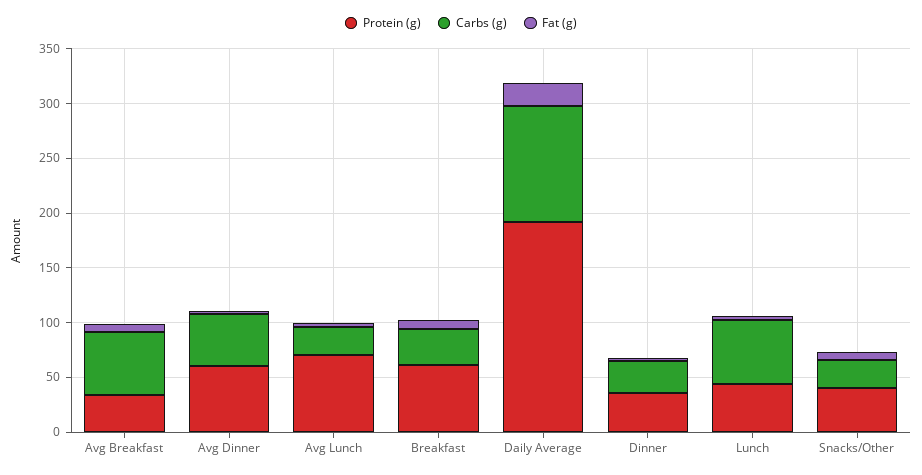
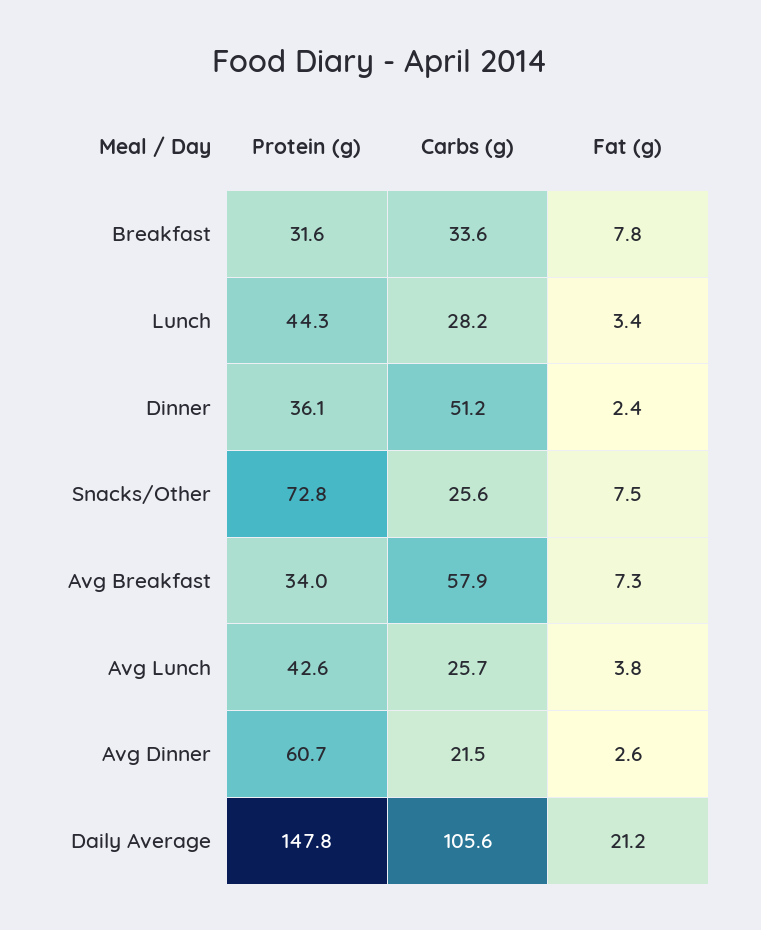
  {
    "Protein (g)": {
      "Avg Breakfast": 34,
      "Avg Dinner": 60.7,
-     "Avg Lunch": 70,
+     "Avg Lunch": 42.6,
-     "Breakfast": 60,
+     "Breakfast": 31.6,
-     "Daily Average": 190,
+     "Daily Average": 147.8,
      "Dinner": 36.1,
      "Lunch": 44.3,
-     "Snacks/Other": 40
+     "Snacks/Other": 72.8
    },
    "Carbs (g)": {
      "Avg Breakfast": 57.9,
-     "Avg Dinner": 50,
+     "Avg Dinner": 21.5,
      "Avg Lunch": 25.7,
      "Breakfast": 33.6,
      "Daily Average": 105.6,
-     "Dinner": 30,
+     "Dinner": 51.2,
-     "Lunch": 60,
+     "Lunch": 28.2,
      "Snacks/Other": 25.6
    },
    "Fat (g)": {
      "Avg Breakfast": 7.3,
      "Avg Dinner": 2.6,
      "Avg Lunch": 3.8,
      "Breakfast": 7.8,
      "Daily Average": 21.2,
      "Dinner": 2.4,
      "Lunch": 3.4,
      "Snacks/Other": 7.5
    }
  }

